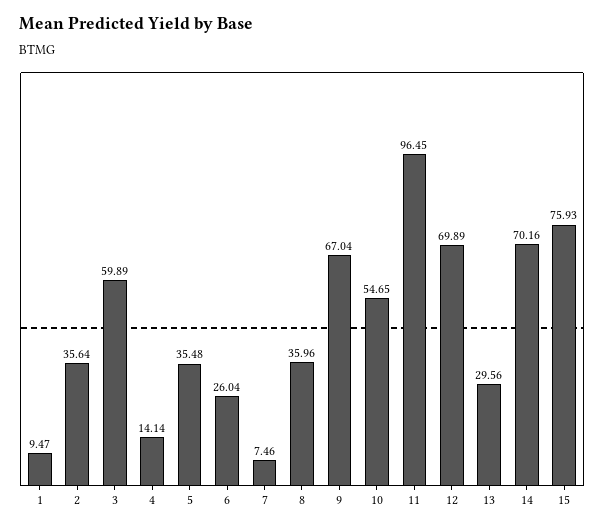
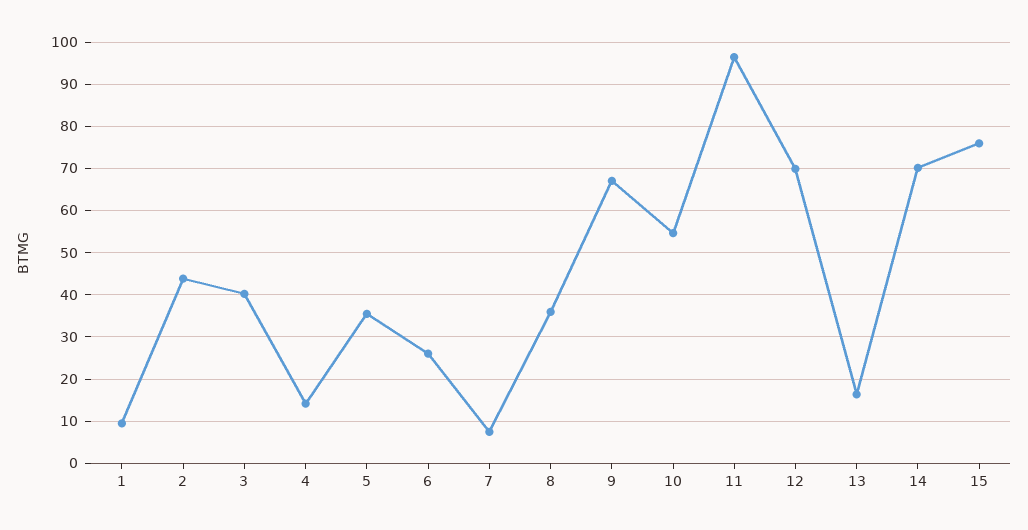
  {
    "1": 9.47,
-   "2": 35.64,
+   "2": 44,
-   "3": 59.89,
+   "3": 40,
    "4": 14.14,
    "5": 35.48,
    "6": 26.04,
    "7": 7.46,
    "8": 35.96,
    "9": 67.04,
    "10": 54.65,
    "11": 96.45,
    "12": 69.89,
-   "13": 29.56,
+   "13": 16,
    "14": 70.16,
    "15": 75.93
  }

